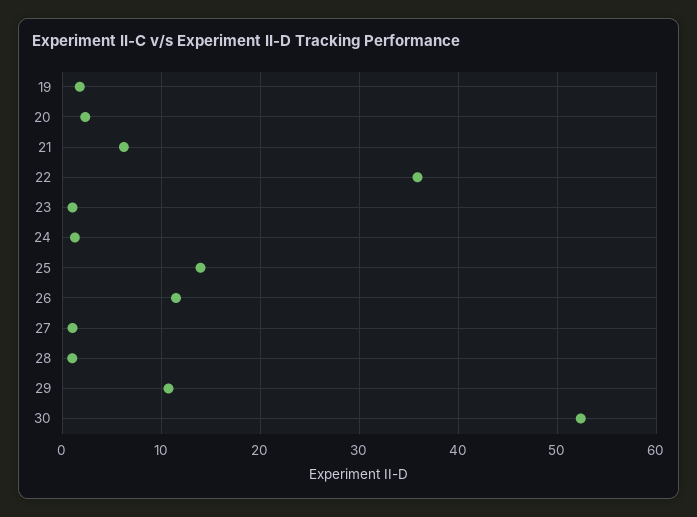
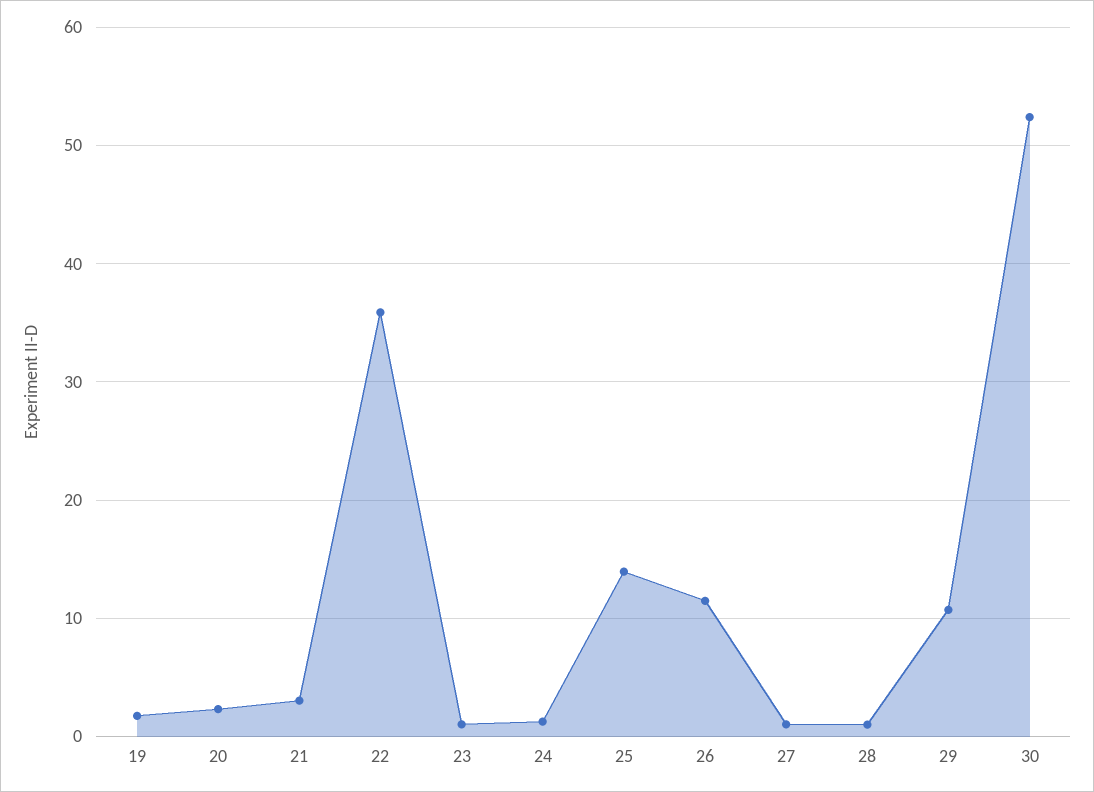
  {
    "19": 2,
    "20": 2,
-   "21": 6,
+   "21": 3,
    "22": 36,
    "23": 1,
    "24": 1,
    "25": 14,
    "26": 11,
    "27": 1,
    "28": 1,
    "29": 11,
    "30": 52
  }

